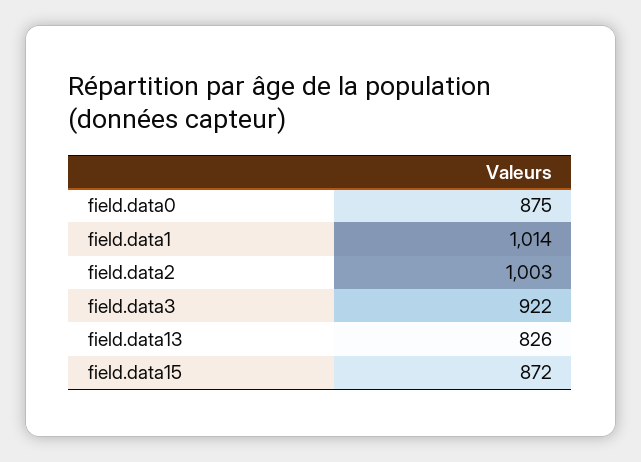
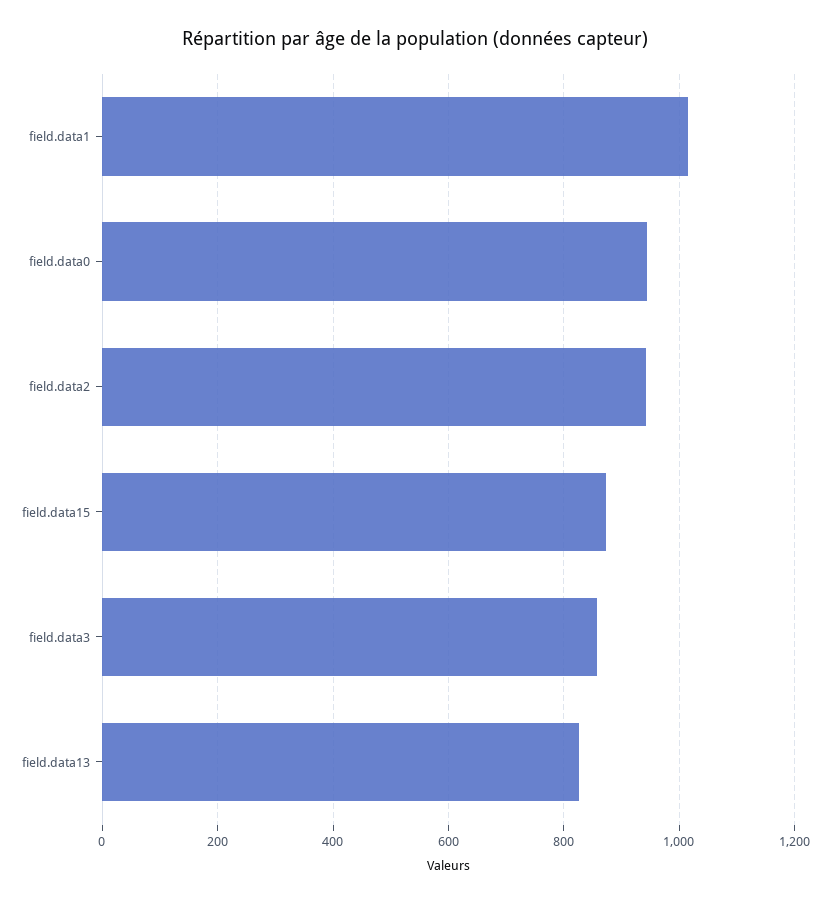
  {
-   "field.data0": 875,
+   "field.data0": 940,
    "field.data1": 1014,
-   "field.data2": 1003,
+   "field.data2": 940,
-   "field.data3": 922,
+   "field.data3": 860,
    "field.data13": 826,
    "field.data15": 872
  }

